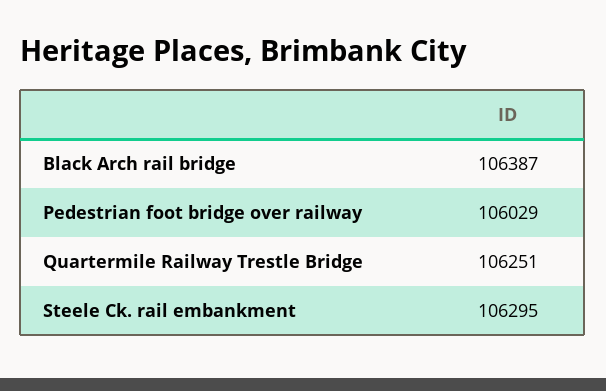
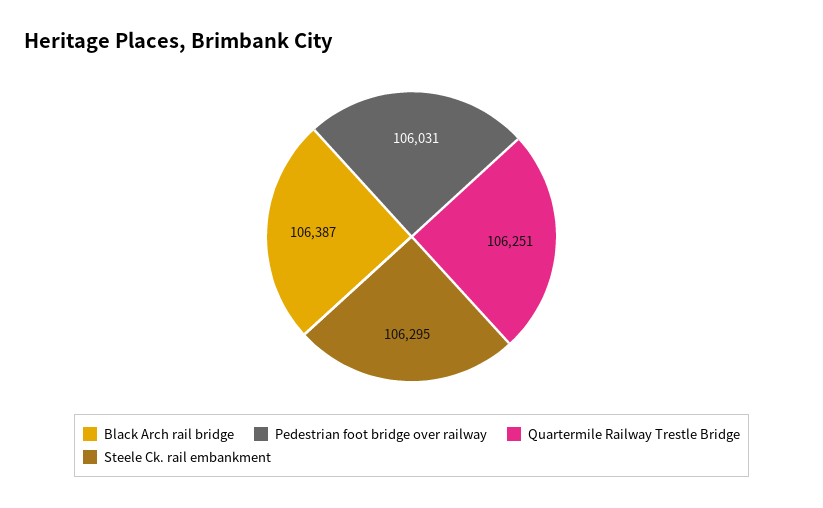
  {
    "Black Arch rail bridge": 106387,
-   "Pedestrian foot bridge over railway": 106029,
+   "Pedestrian foot bridge over railway": 106031,
    "Quartermile Railway Trestle Bridge": 106251,
    "Steele Ck. rail embankment": 106295
  }

